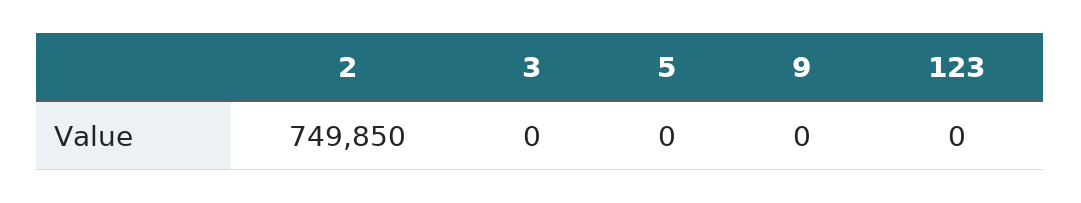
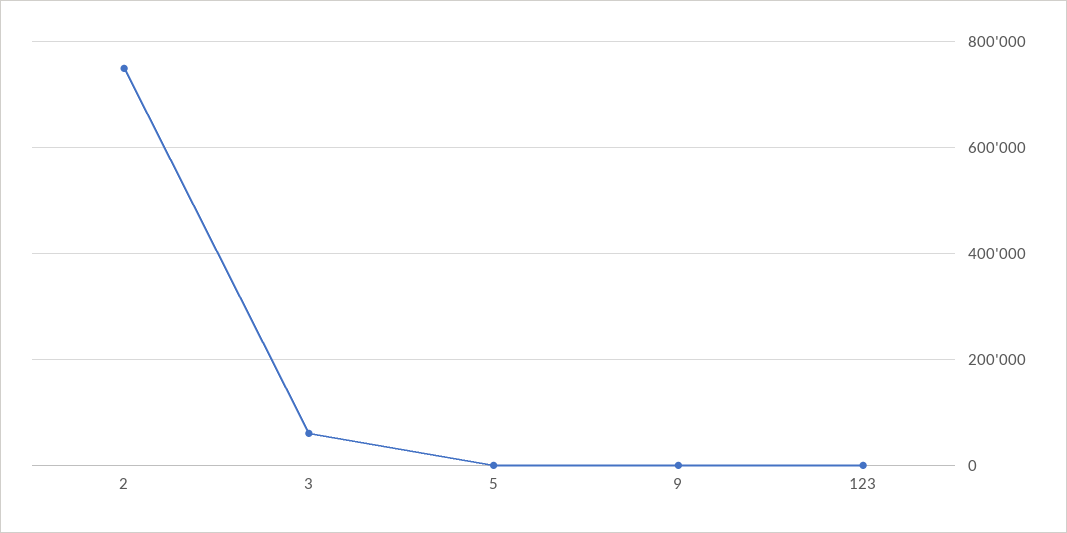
  {
    "2": 749850,
-   "3": 0,
+   "3": 60000,
    "5": 0,
    "9": 0,
    "123": 0
  }

